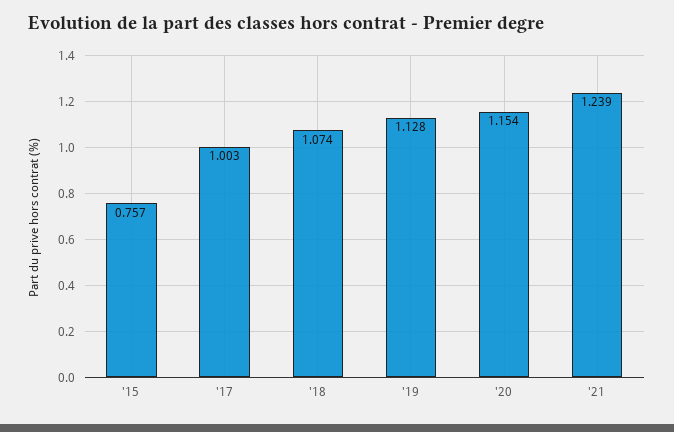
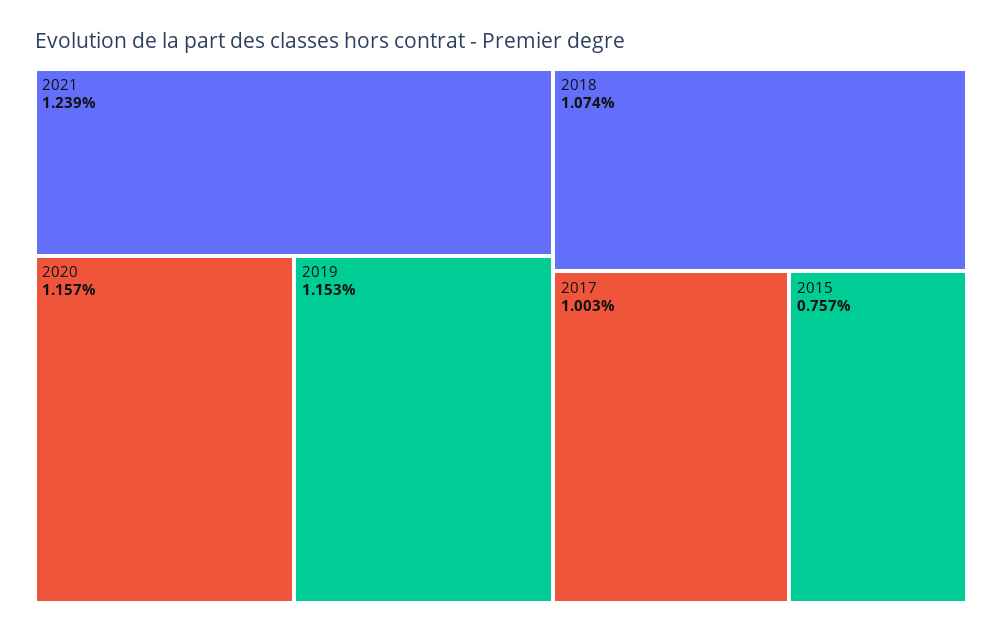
  {
    "'15": 0.757,
    "'17": 1.003,
    "'18": 1.074,
-   "'19": 1.128,
+   "'19": 1.153,
-   "'20": 1.154,
+   "'20": 1.157,
    "'21": 1.239
  }

